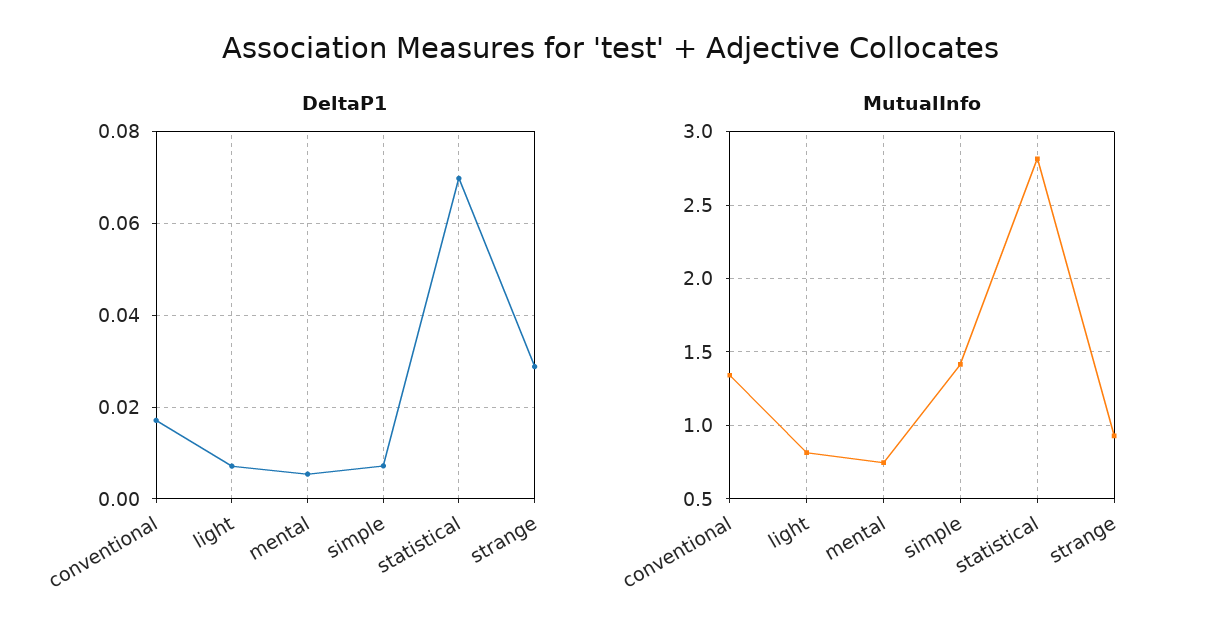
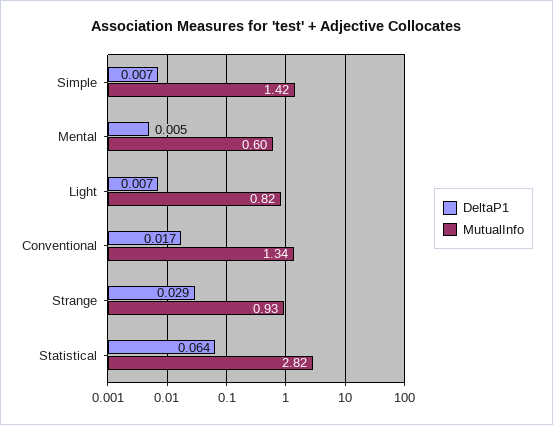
  {
    "DeltaP1": {
      "conventional": 0.017,
      "light": 0.007,
      "mental": 0.005,
      "simple": 0.007,
-     "statistical": 0.07,
+     "statistical": 0.064,
      "strange": 0.029
    },
    "MutualInfo": {
      "conventional": 1.34,
      "light": 0.82,
-     "mental": 0.75,
+     "mental": 0.6,
      "simple": 1.42,
      "statistical": 2.82,
      "strange": 0.93
    }
  }

